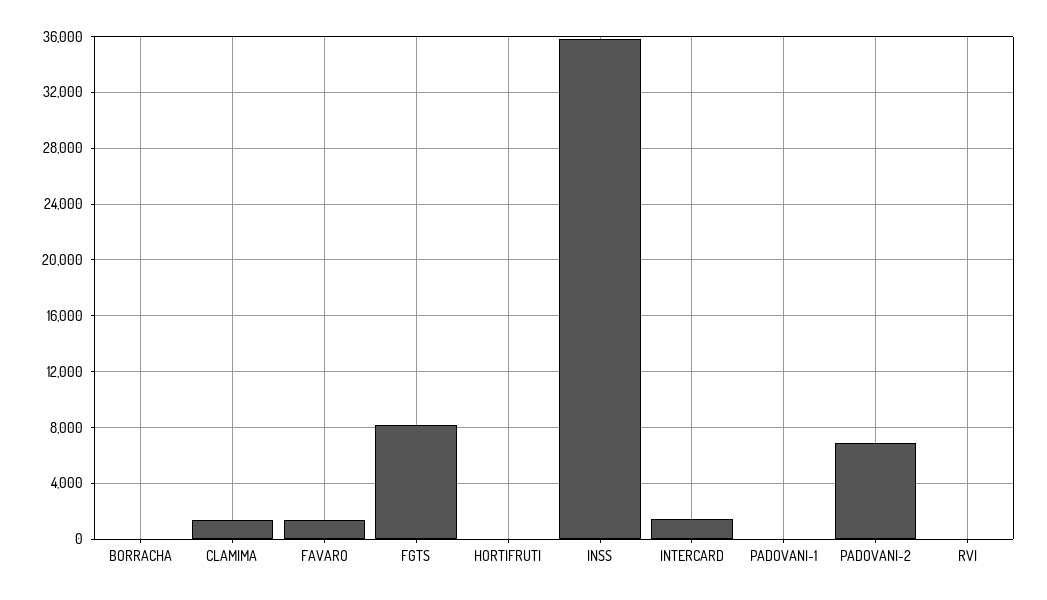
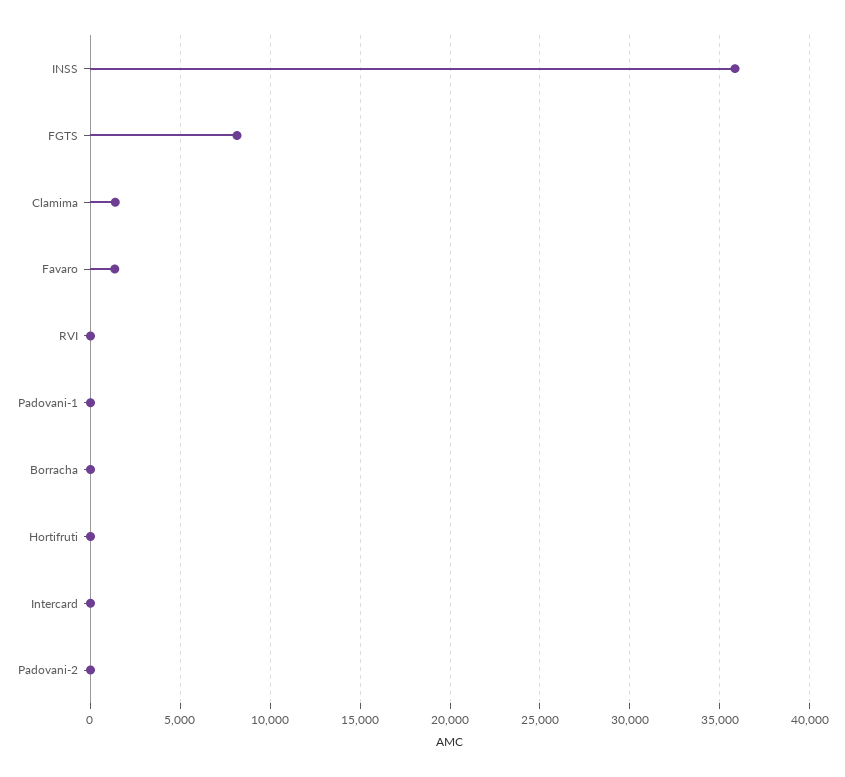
  {
    "BORRACHA": 0,
    "CLAMIMA": 1500,
    "FAVARO": 1500,
    "FGTS": 8000,
    "HORTIFRUTI": 0,
    "INSS": 36000,
-   "INTERCARD": 1500,
+   "INTERCARD": 0,
    "PADOVANI-1": 0,
-   "PADOVANI-2": 7000,
+   "PADOVANI-2": 0,
    "RVI": 0
  }

